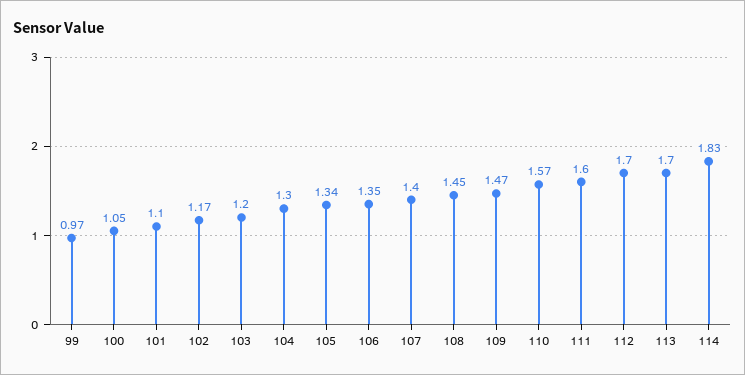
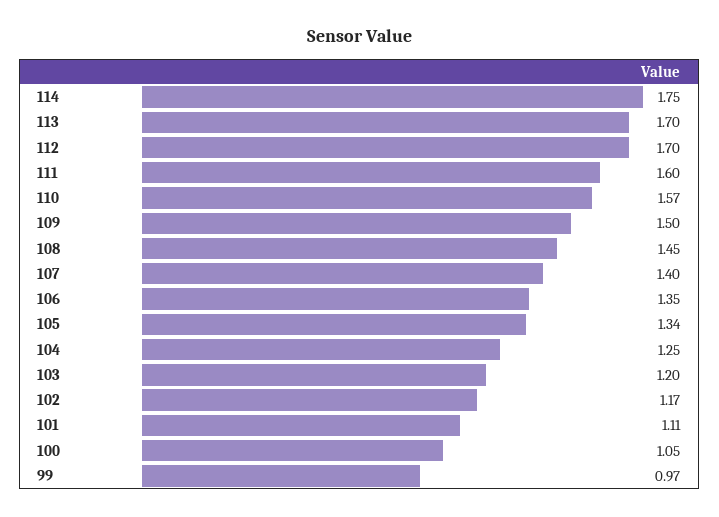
  {
    "99": 0.97,
    "100": 1.05,
-   "101": 1.1,
+   "101": 1.11,
    "102": 1.17,
    "103": 1.2,
-   "104": 1.3,
+   "104": 1.25,
    "105": 1.34,
    "106": 1.35,
    "107": 1.4,
    "108": 1.45,
-   "109": 1.47,
+   "109": 1.5,
    "110": 1.57,
    "111": 1.6,
    "112": 1.7,
    "113": 1.7,
-   "114": 1.83
+   "114": 1.75
  }

